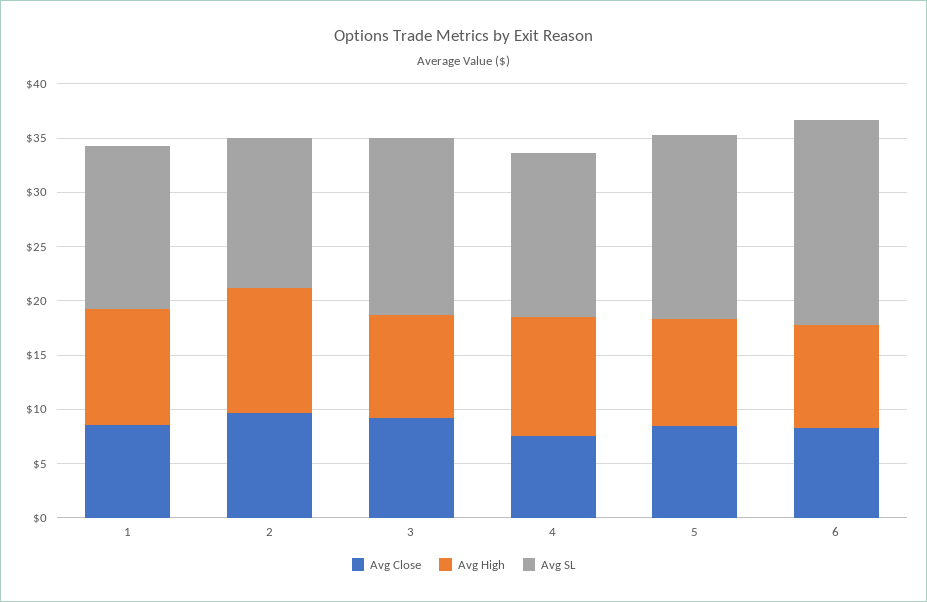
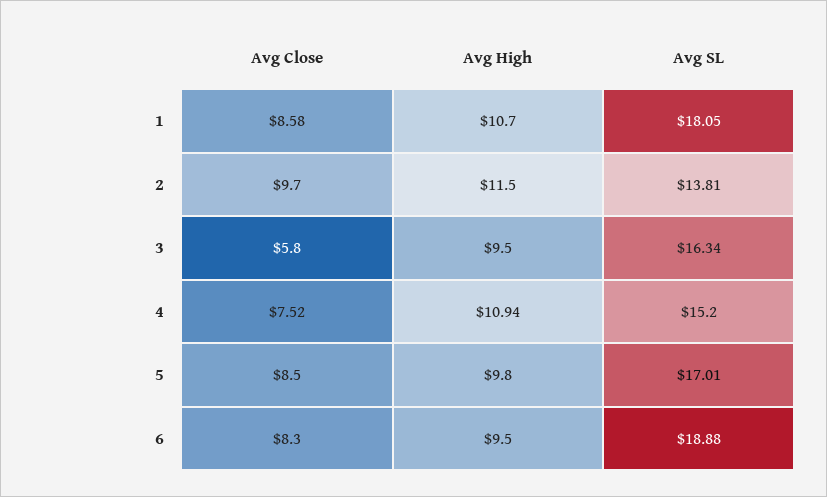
  {
    "Avg Close": {
      "1": 8.58,
      "2": 9.7,
-     "3": 9,
+     "3": 5.8,
      "4": 7.52,
      "5": 8.5,
      "6": 8.3
    },
    "Avg High": {
      "1": 10.7,
      "2": 11.5,
      "3": 9.5,
      "4": 10.94,
      "5": 9.8,
      "6": 9.5
    },
    "Avg SL": {
-     "1": 15,
+     "1": 18.05,
      "2": 13.81,
      "3": 16.34,
      "4": 15.2,
      "5": 17.01,
      "6": 18.88
    }
  }

